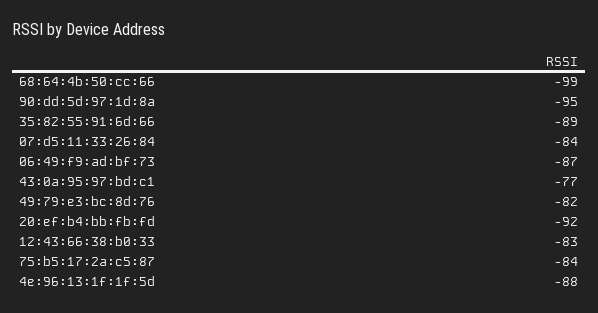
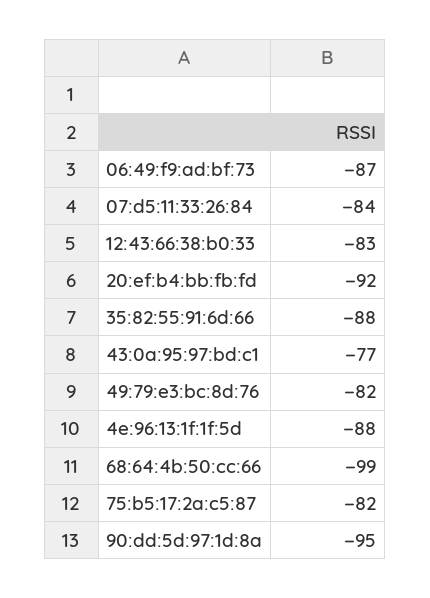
  {
    "68:64:4b:50:cc:66": -99,
    "90:dd:5d:97:1d:8a": -95,
-   "35:82:55:91:6d:66": -89,
+   "35:82:55:91:6d:66": -88,
    "07:d5:11:33:26:84": -84,
    "06:49:f9:ad:bf:73": -87,
    "43:0a:95:97:bd:c1": -77,
    "49:79:e3:bc:8d:76": -82,
    "20:ef:b4:bb:fb:fd": -92,
    "12:43:66:38:b0:33": -83,
-   "75:b5:17:2a:c5:87": -84,
+   "75:b5:17:2a:c5:87": -82,
    "4e:96:13:1f:1f:5d": -88
  }

